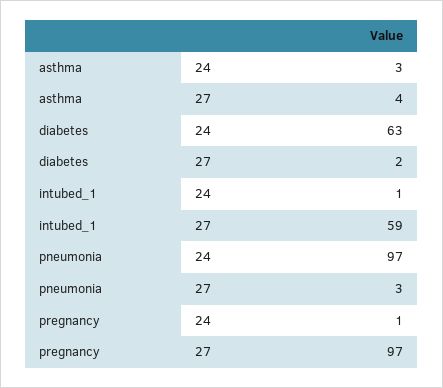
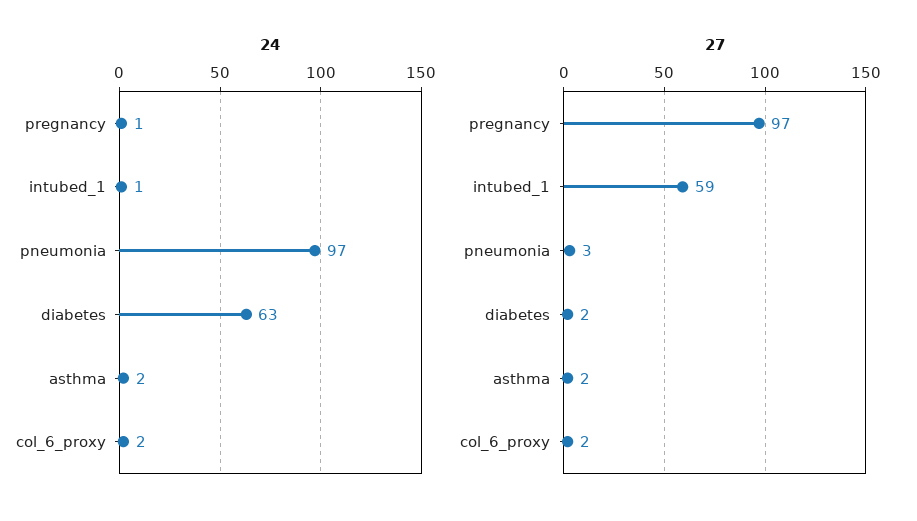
  {
    "24": {
-     "asthma": 3,
+     "asthma": 2,
      "diabetes": 63,
      "intubed_1": 1,
      "pneumonia": 97,
-     "pregnancy": 1
+     "pregnancy": 1,
+     "col_6_proxy": 2
    },
    "27": {
-     "asthma": 4,
+     "asthma": 2,
      "diabetes": 2,
      "intubed_1": 59,
      "pneumonia": 3,
-     "pregnancy": 97
+     "pregnancy": 97,
+     "col_6_proxy": 2
    }
  }

